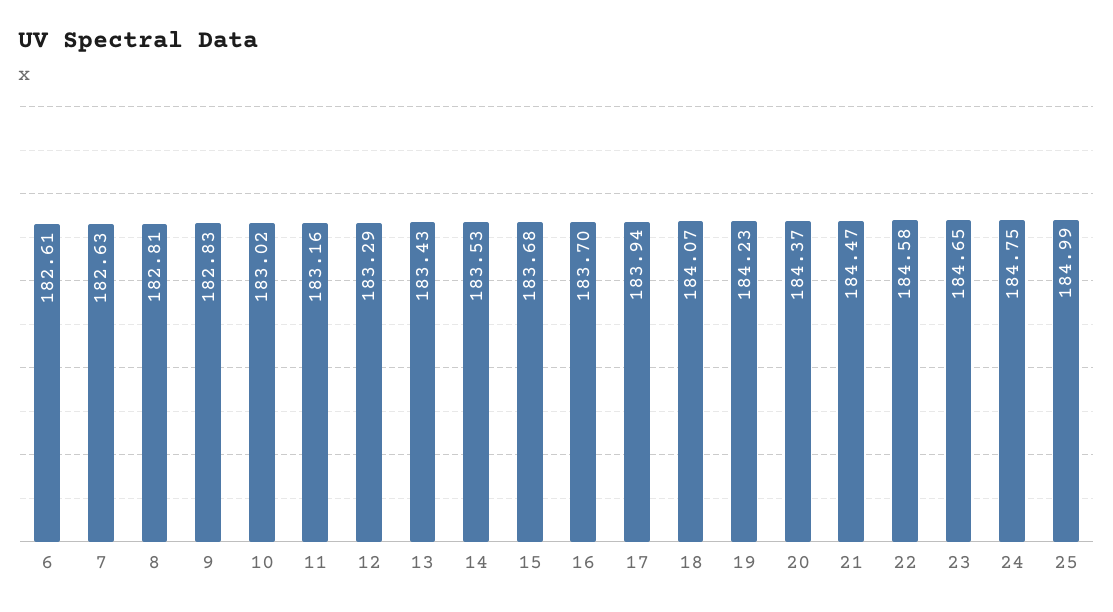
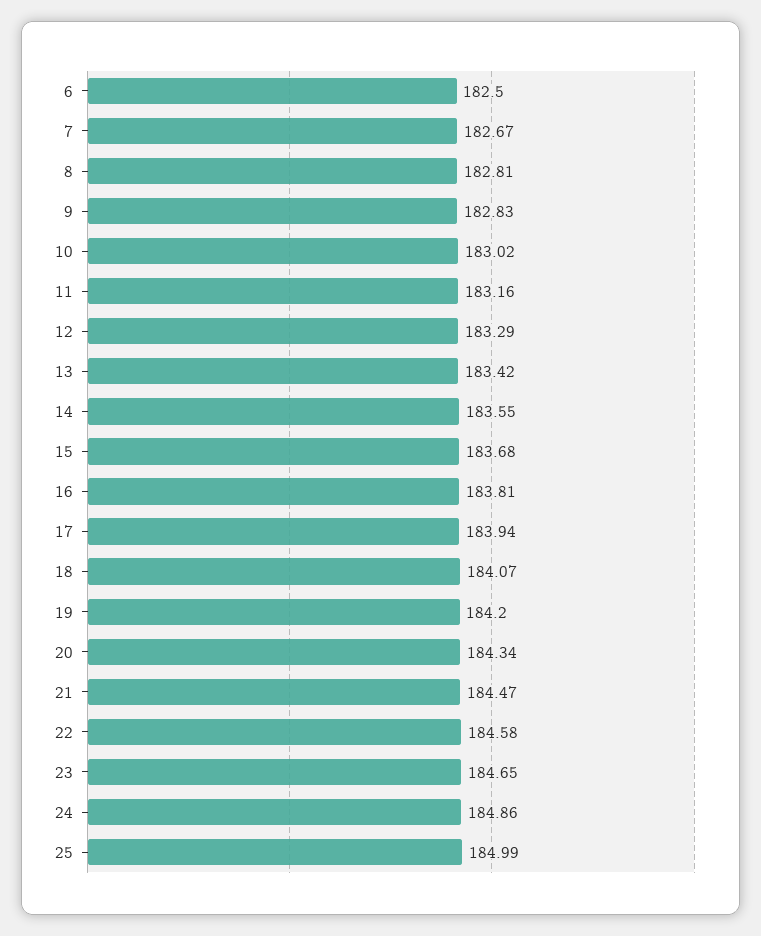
  {
-   "6": 182.61,
+   "6": 182.5,
-   "7": 182.63,
+   "7": 182.67,
    "8": 182.81,
    "9": 182.83,
    "10": 183.02,
    "11": 183.16,
    "12": 183.29,
-   "13": 183.43,
+   "13": 183.42,
-   "14": 183.53,
+   "14": 183.55,
    "15": 183.68,
-   "16": 183.7,
+   "16": 183.81,
    "17": 183.94,
    "18": 184.07,
-   "19": 184.23,
+   "19": 184.2,
-   "20": 184.37,
+   "20": 184.34,
    "21": 184.47,
    "22": 184.58,
    "23": 184.65,
-   "24": 184.75,
+   "24": 184.86,
    "25": 184.99
  }

